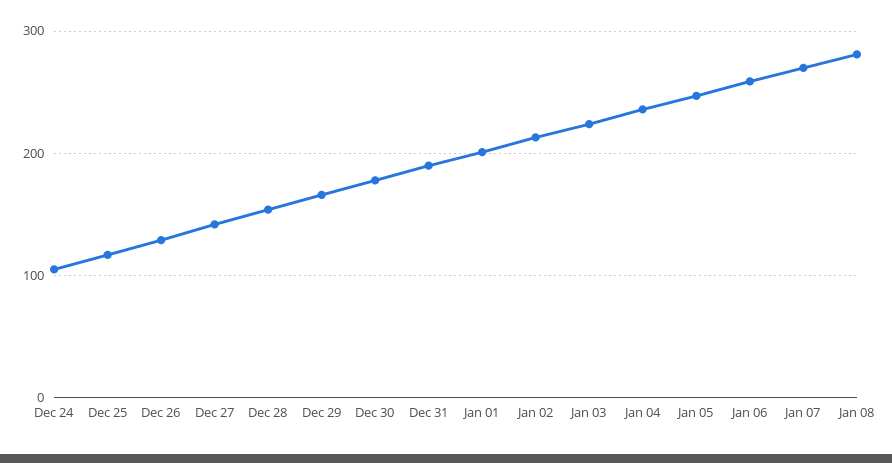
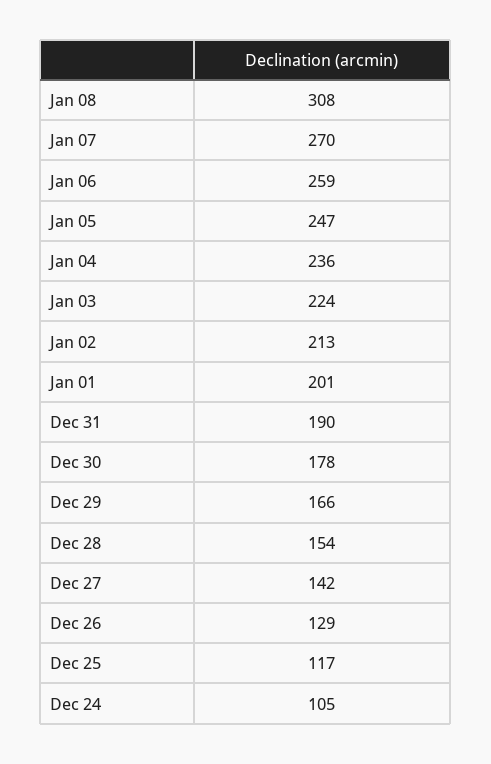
  {
    "Dec 24": 105,
    "Dec 25": 117,
    "Dec 26": 129,
    "Dec 27": 142,
    "Dec 28": 154,
    "Dec 29": 166,
    "Dec 30": 178,
    "Dec 31": 190,
    "Jan 01": 201,
    "Jan 02": 213,
    "Jan 03": 224,
    "Jan 04": 236,
    "Jan 05": 247,
    "Jan 06": 259,
    "Jan 07": 270,
-   "Jan 08": 280
+   "Jan 08": 308
  }

